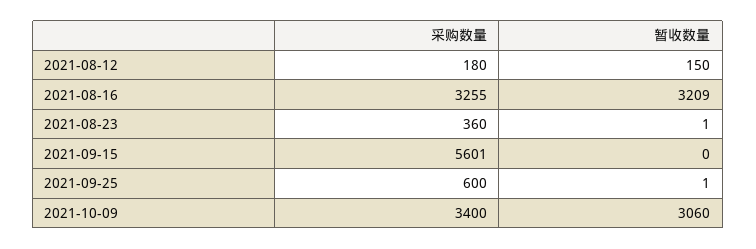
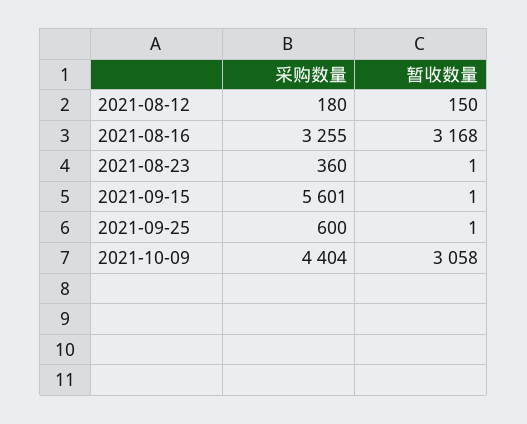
  {
    "采购数量": {
      "2021-08-12": 180,
      "2021-08-16": 3255,
      "2021-08-23": 360,
      "2021-09-15": 5601,
      "2021-09-25": 600,
-     "2021-10-09": 3400
+     "2021-10-09": 4404
    },
    "暂收数量": {
      "2021-08-12": 150,
-     "2021-08-16": 3209,
+     "2021-08-16": 3168,
      "2021-08-23": 1,
-     "2021-09-15": 0,
+     "2021-09-15": 1,
      "2021-09-25": 1,
-     "2021-10-09": 3060
+     "2021-10-09": 3058
    }
  }

